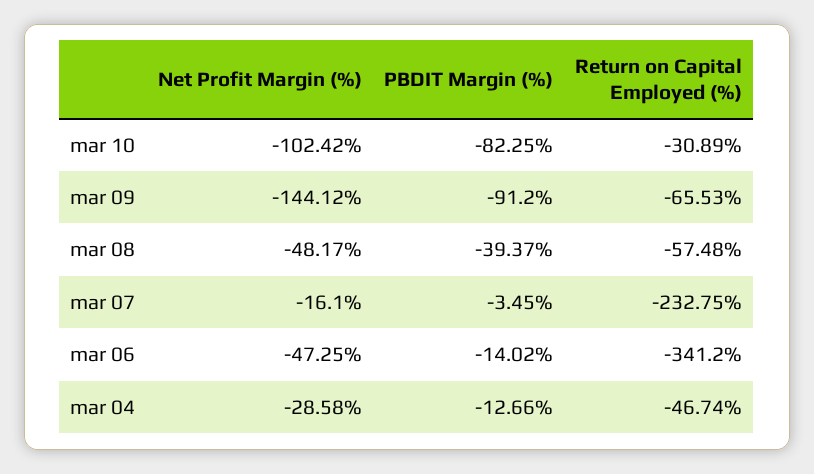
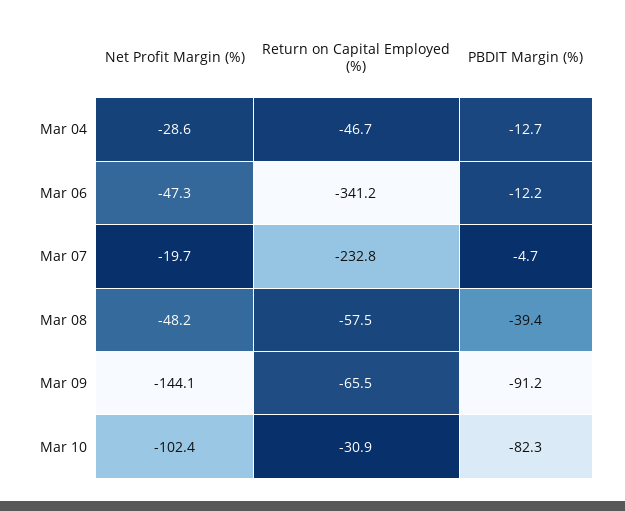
  {
    "Net Profit Margin (%)": {
      "mar 10": -102.42,
      "mar 09": -144.12,
      "mar 08": -48.17,
-     "mar 07": -16.1,
+     "mar 07": -19.7,
      "mar 06": -47.25,
      "mar 04": -28.58
    },
    "PBDIT Margin (%)": {
      "mar 10": -82.25,
      "mar 09": -91.2,
      "mar 08": -39.37,
-     "mar 07": -3.45,
+     "mar 07": -4.7,
-     "mar 06": -14.02,
+     "mar 06": -12.2,
      "mar 04": -12.66
    },
    "Return on Capital Employed (%)": {
      "mar 10": -30.89,
      "mar 09": -65.53,
      "mar 08": -57.48,
      "mar 07": -232.75,
      "mar 06": -341.2,
      "mar 04": -46.74
    }
  }

